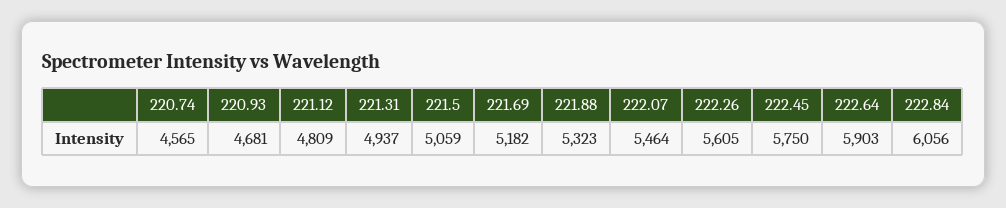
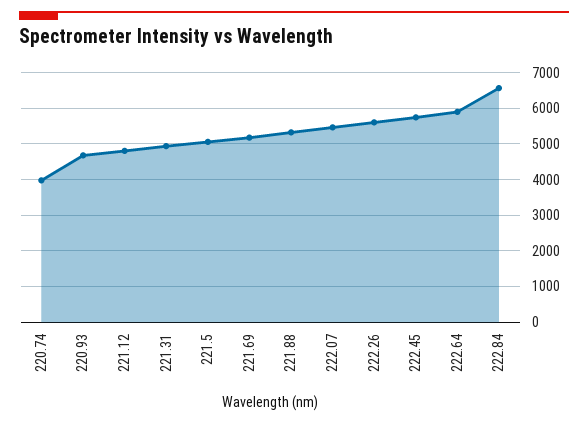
  {
-   "220.74": 4565,
+   "220.74": 4000,
    "220.93": 4681,
    "221.12": 4809,
    "221.31": 4937,
    "221.5": 5059,
    "221.69": 5182,
    "221.88": 5323,
    "222.07": 5464,
    "222.26": 5605,
    "222.45": 5750,
    "222.64": 5903,
-   "222.84": 6056
+   "222.84": 6600
  }

